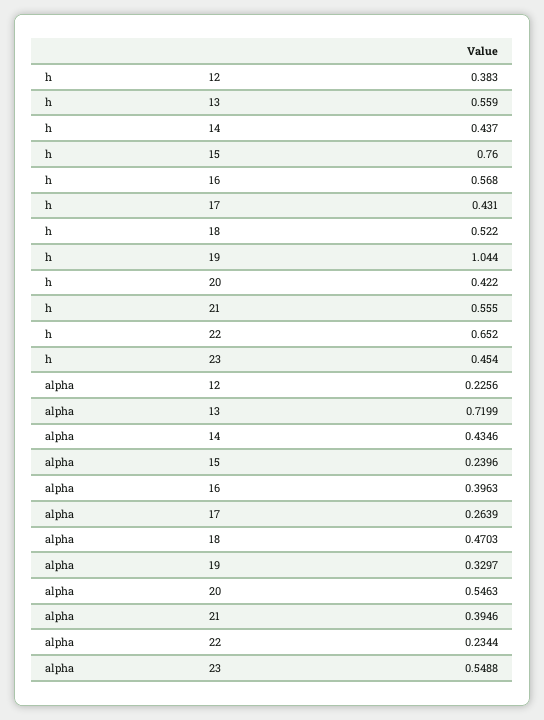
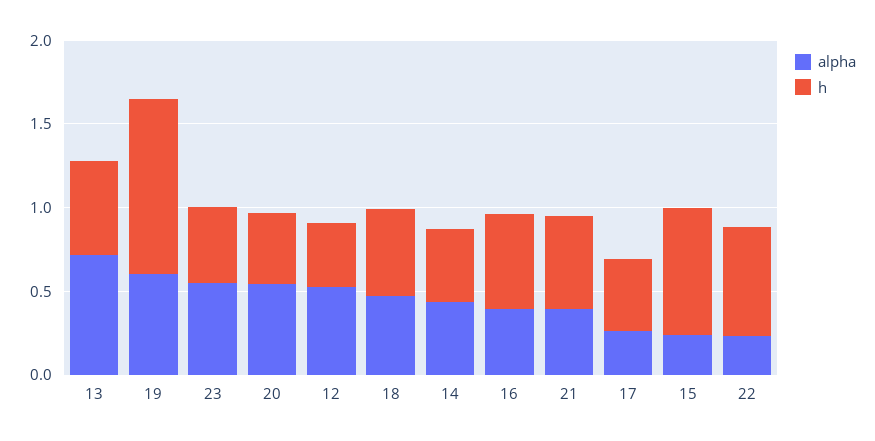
  {
    "h": {
      "12": 0.383,
      "13": 0.559,
      "14": 0.437,
      "15": 0.76,
      "16": 0.568,
      "17": 0.431,
      "18": 0.522,
      "19": 1.044,
      "20": 0.422,
      "21": 0.555,
      "22": 0.652,
      "23": 0.454
    },
    "alpha": {
-     "12": 0.2256,
+     "12": 0.5,
      "13": 0.7199,
      "14": 0.4346,
      "15": 0.2396,
      "16": 0.3963,
      "17": 0.2639,
      "18": 0.4703,
-     "19": 0.3297,
+     "19": 0.6,
      "20": 0.5463,
      "21": 0.3946,
      "22": 0.2344,
      "23": 0.5488
    }
  }

